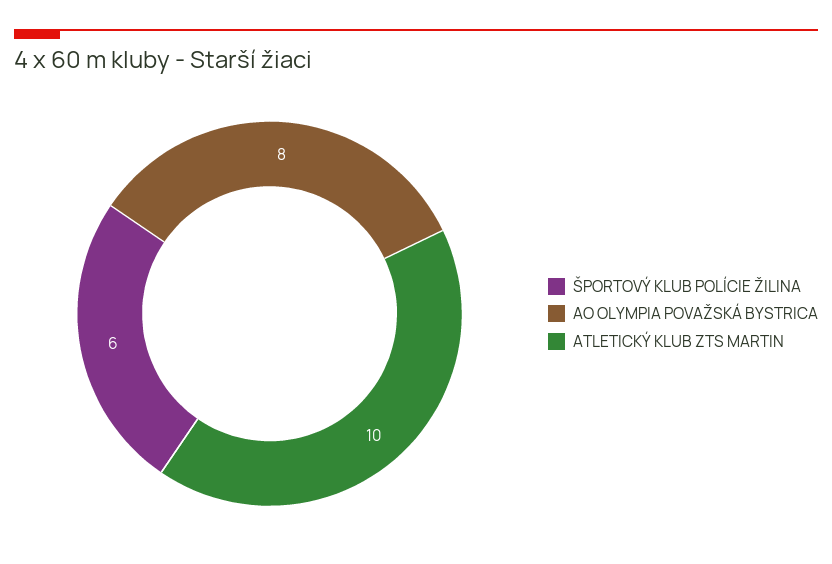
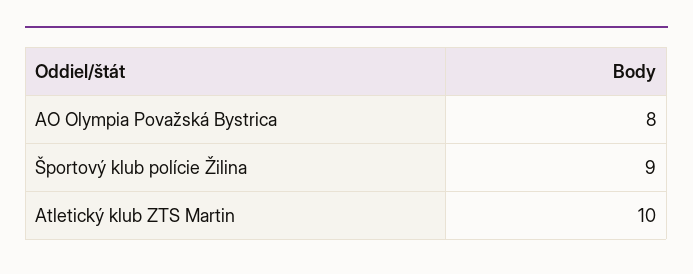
  {
-   "ŠPORTOVÝ KLUB POLÍCIE ŽILINA": 6,
+   "ŠPORTOVÝ KLUB POLÍCIE ŽILINA": 9,
    "AO OLYMPIA POVAŽSKÁ BYSTRICA": 8,
    "ATLETICKÝ KLUB ZTS MARTIN": 10
  }

